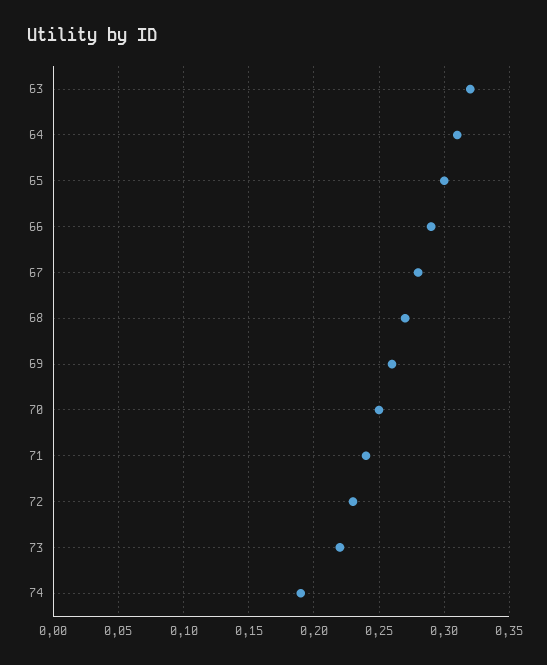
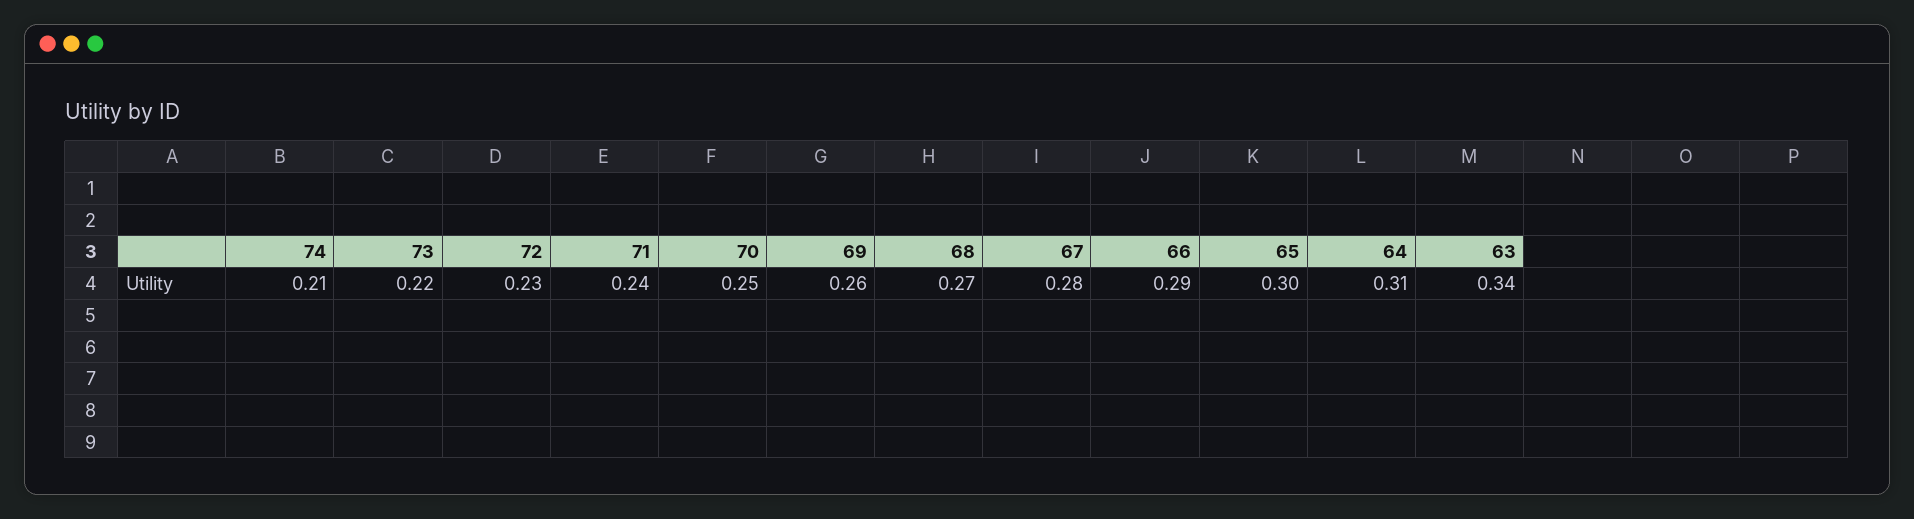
  {
-   "63": 0.32,
+   "63": 0.34,
    "64": 0.31,
    "65": 0.3,
    "66": 0.29,
    "67": 0.28,
    "68": 0.27,
    "69": 0.26,
    "70": 0.25,
    "71": 0.24,
    "72": 0.23,
    "73": 0.22,
-   "74": 0.19
+   "74": 0.21
  }

